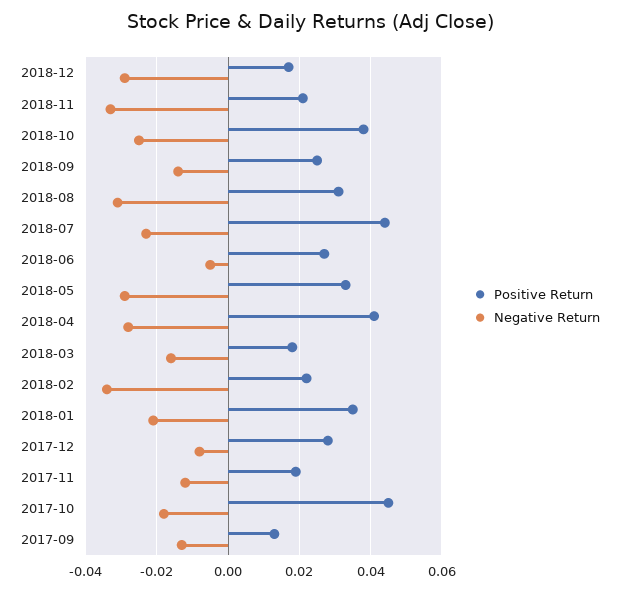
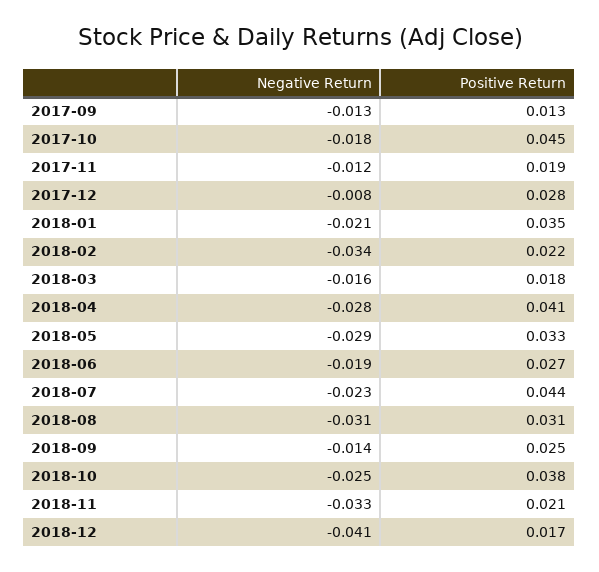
  {
    "Positive Return": {
      "2018-12": 0.017,
      "2018-11": 0.021,
      "2018-10": 0.038,
      "2018-09": 0.025,
      "2018-08": 0.031,
      "2018-07": 0.044,
      "2018-06": 0.027,
      "2018-05": 0.033,
      "2018-04": 0.041,
      "2018-03": 0.018,
      "2018-02": 0.022,
      "2018-01": 0.035,
      "2017-12": 0.028,
      "2017-11": 0.019,
      "2017-10": 0.045,
      "2017-09": 0.013
    },
    "Negative Return": {
-     "2018-12": -0.03,
+     "2018-12": -0.041,
      "2018-11": -0.033,
      "2018-10": -0.025,
      "2018-09": -0.014,
      "2018-08": -0.031,
      "2018-07": -0.023,
-     "2018-06": -0.005,
+     "2018-06": -0.019,
      "2018-05": -0.029,
      "2018-04": -0.028,
      "2018-03": -0.016,
      "2018-02": -0.034,
      "2018-01": -0.021,
      "2017-12": -0.008,
      "2017-11": -0.012,
      "2017-10": -0.018,
      "2017-09": -0.013
    }
  }

